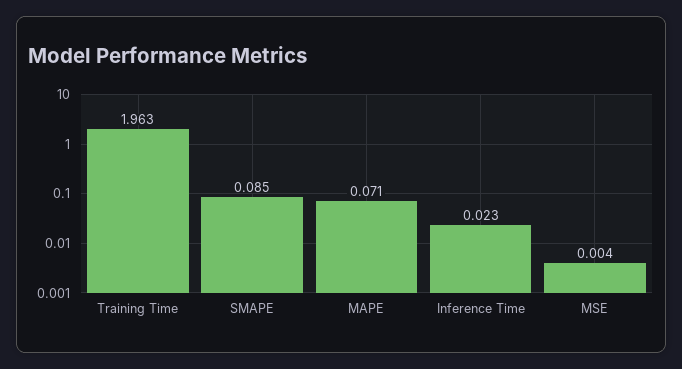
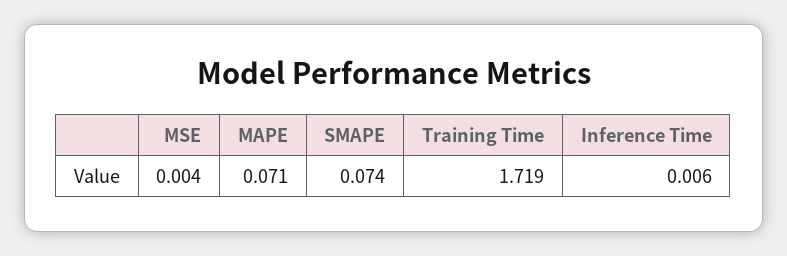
  {
-   "Training Time": 1.963,
+   "Training Time": 1.719,
-   "SMAPE": 0.085,
+   "SMAPE": 0.074,
    "MAPE": 0.071,
-   "Inference Time": 0.023,
+   "Inference Time": 0.006,
    "MSE": 0.004
  }

